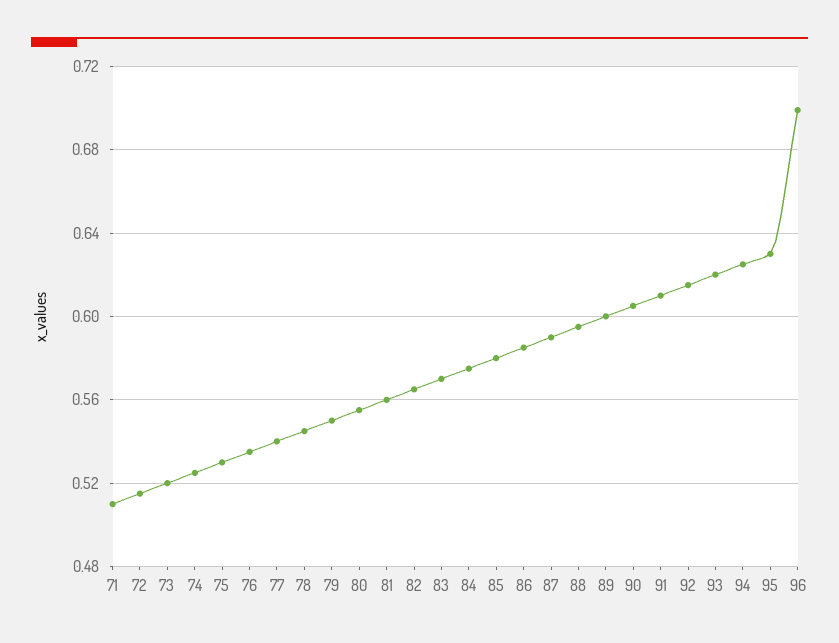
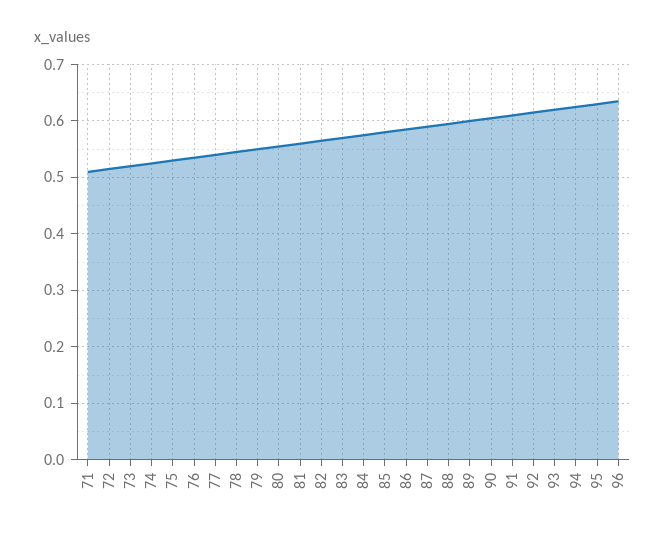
  {
    "71": 0.51,
    "72": 0.515,
    "73": 0.52,
    "74": 0.525,
    "75": 0.53,
    "76": 0.535,
    "77": 0.54,
    "78": 0.545,
    "79": 0.55,
    "80": 0.555,
    "81": 0.56,
    "82": 0.565,
    "83": 0.57,
    "84": 0.575,
    "85": 0.58,
    "86": 0.585,
    "87": 0.59,
    "88": 0.595,
    "89": 0.6,
    "90": 0.605,
    "91": 0.61,
    "92": 0.615,
    "93": 0.62,
    "94": 0.625,
    "95": 0.63,
-   "96": 0.7
+   "96": 0.64
  }

